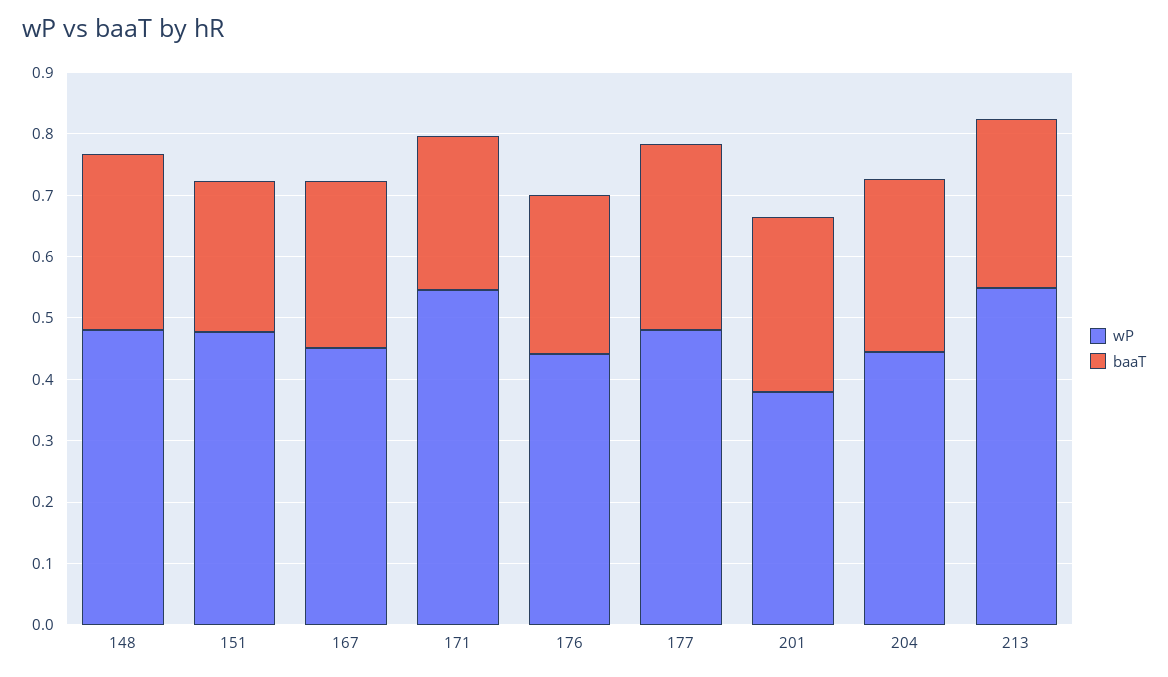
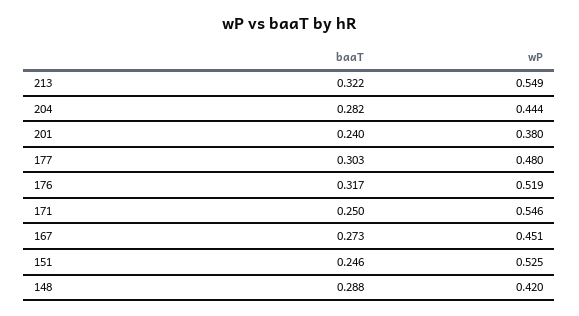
  {
    "wP": {
-     "148": 0.48,
+     "148": 0.42,
-     "151": 0.48,
+     "151": 0.525,
      "167": 0.451,
      "171": 0.546,
-     "176": 0.44,
+     "176": 0.519,
      "177": 0.48,
      "201": 0.38,
      "204": 0.444,
      "213": 0.549
    },
    "baaT": {
      "148": 0.288,
      "151": 0.246,
      "167": 0.273,
      "171": 0.25,
-     "176": 0.26,
+     "176": 0.317,
      "177": 0.303,
-     "201": 0.28,
+     "201": 0.24,
      "204": 0.282,
-     "213": 0.28
+     "213": 0.322
    }
  }

